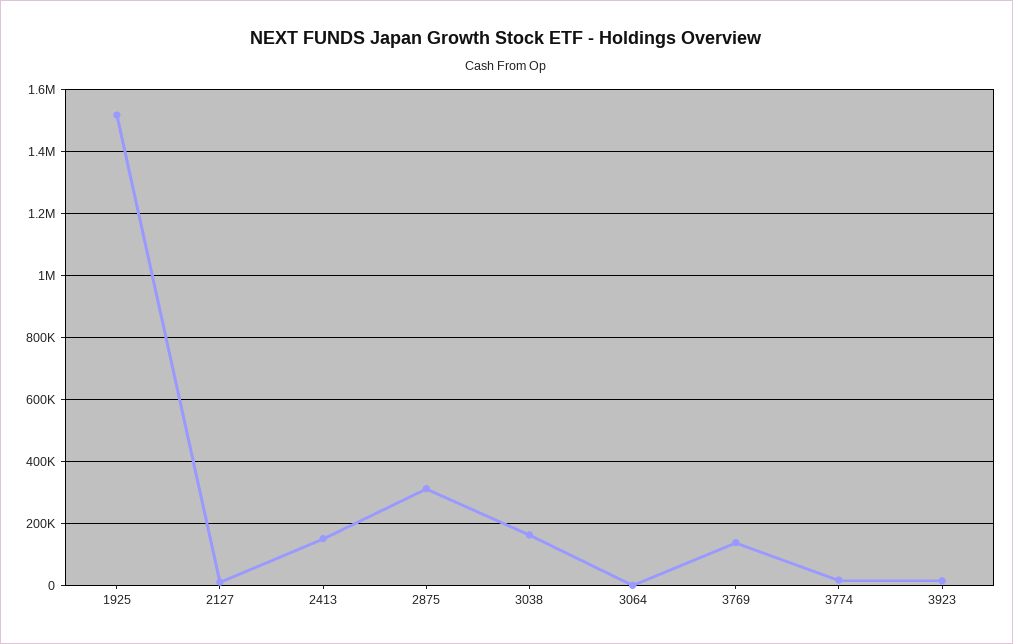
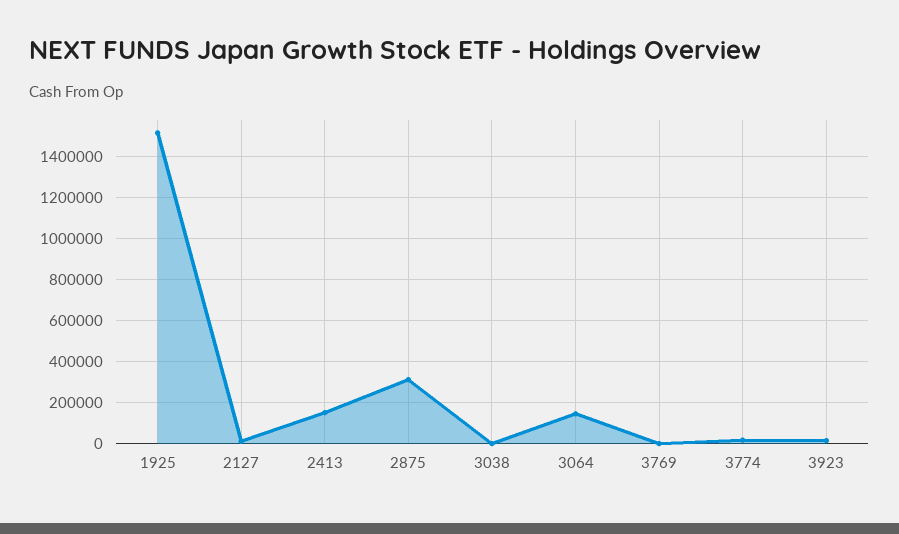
  {
    "1925": 1520000,
    "2127": 20000,
    "2413": 160000,
    "2875": 320000,
-   "3038": 160000,
+   "3038": 0,
-   "3064": 0,
+   "3064": 150000,
-   "3769": 140000,
+   "3769": 0,
    "3774": 20000,
    "3923": 20000
  }

